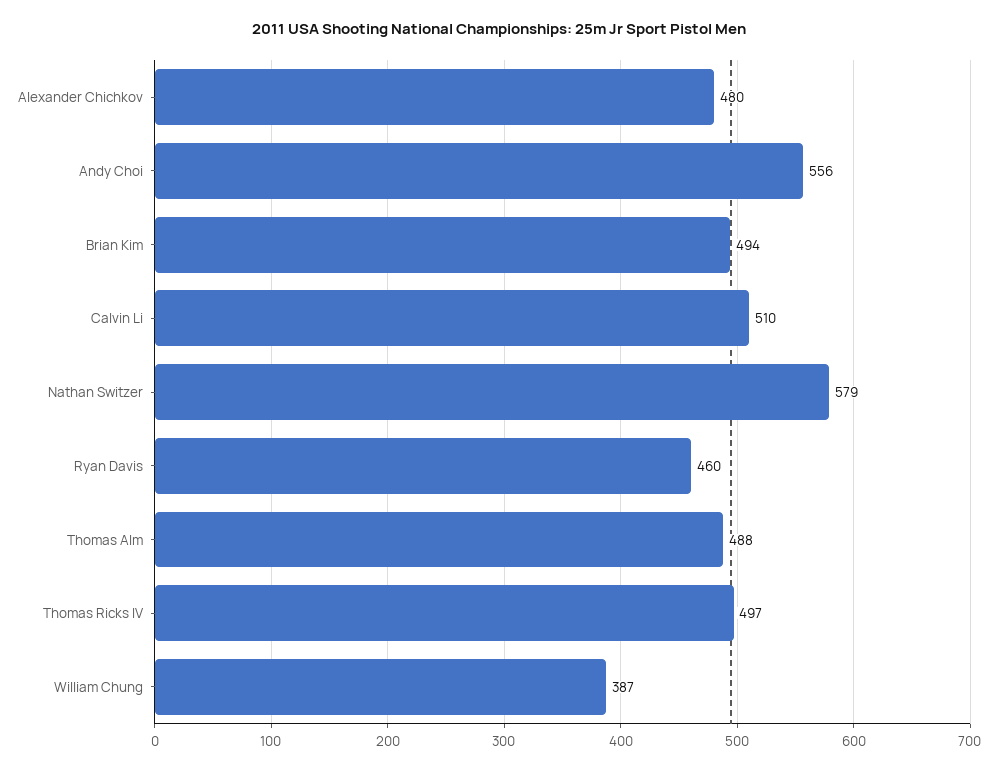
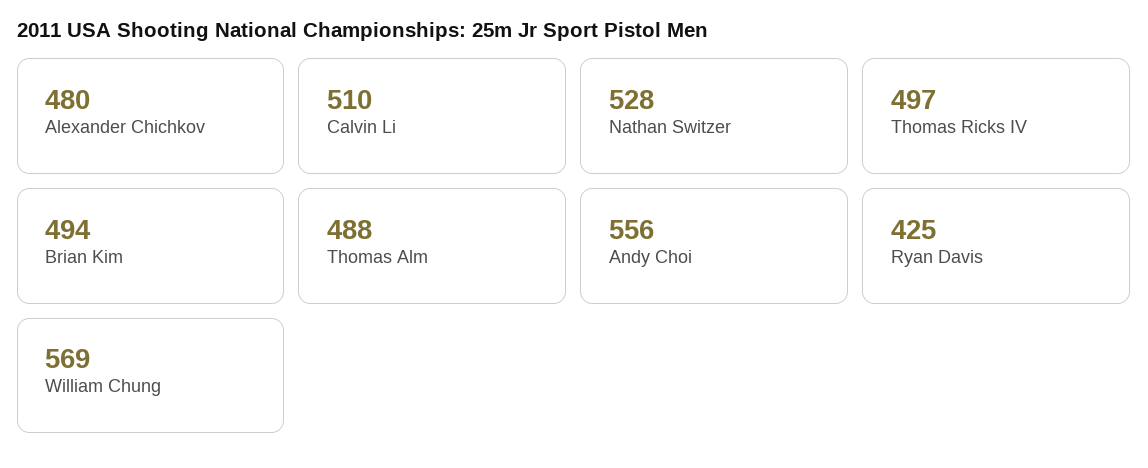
  {
    "Alexander Chichkov": 480,
    "Andy Choi": 556,
    "Brian Kim": 494,
    "Calvin Li": 510,
-   "Nathan Switzer": 579,
+   "Nathan Switzer": 528,
-   "Ryan Davis": 460,
+   "Ryan Davis": 425,
    "Thomas Alm": 488,
    "Thomas Ricks IV": 497,
-   "William Chung": 387
+   "William Chung": 569
  }

